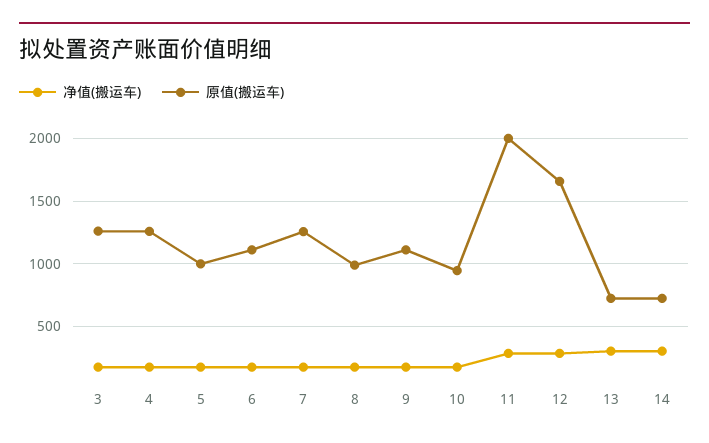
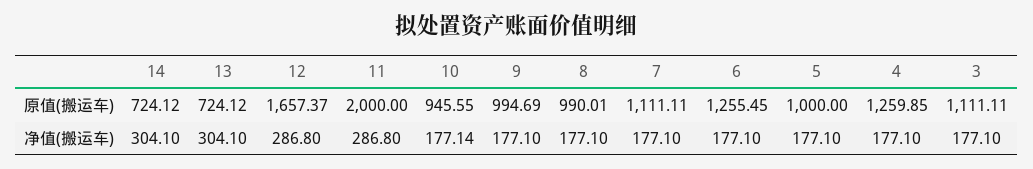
  {
    "净值(搬运车)": {
      "3": 177.1,
      "4": 177.1,
      "5": 177.1,
      "6": 177.1,
      "7": 177.1,
      "8": 177.1,
      "9": 177.1,
      "10": 177.14,
      "11": 286.8,
      "12": 286.8,
      "13": 304.1,
      "14": 304.1
    },
    "原值(搬运车)": {
-     "3": 1250,
+     "3": 1111.11,
      "4": 1259.85,
      "5": 1000,
-     "6": 1100,
+     "6": 1255.45,
-     "7": 1250,
+     "7": 1111.11,
      "8": 990.01,
-     "9": 1100,
+     "9": 994.69,
      "10": 945.55,
      "11": 2000,
      "12": 1657.37,
      "13": 724.12,
      "14": 724.12
    }
  }

